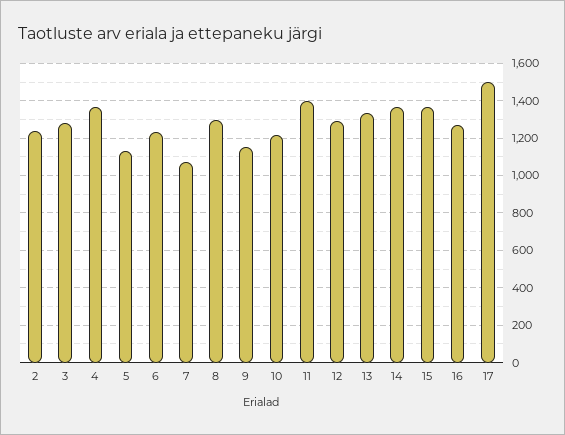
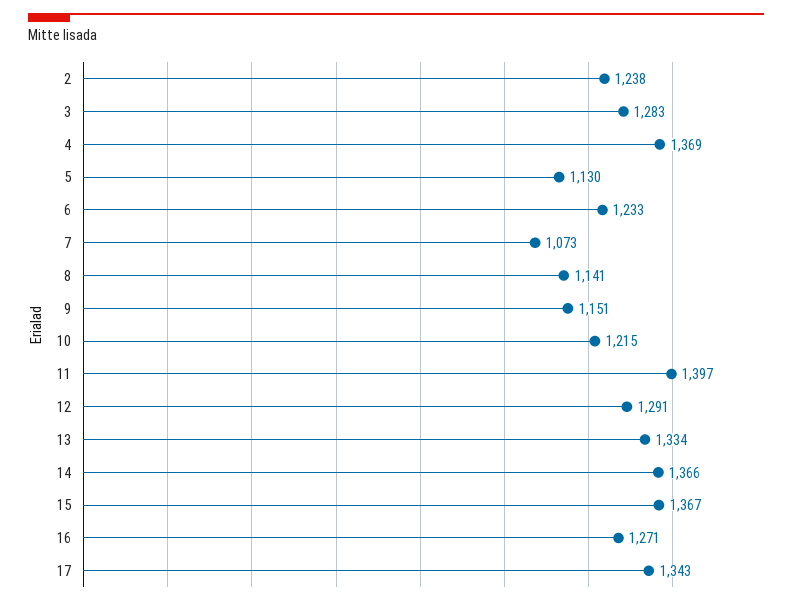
  {
    "2": 1238,
    "3": 1283,
    "4": 1369,
    "5": 1130,
    "6": 1233,
    "7": 1073,
-   "8": 1300,
+   "8": 1141,
    "9": 1151,
    "10": 1215,
    "11": 1397,
    "12": 1291,
    "13": 1334,
    "14": 1366,
    "15": 1367,
    "16": 1271,
-   "17": 1500
+   "17": 1343
  }

